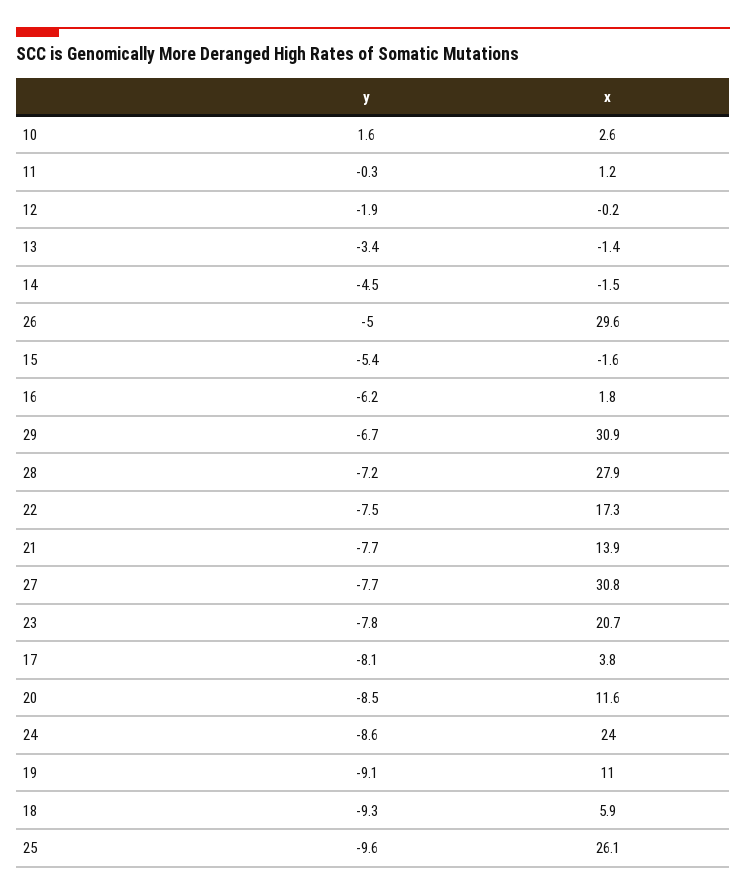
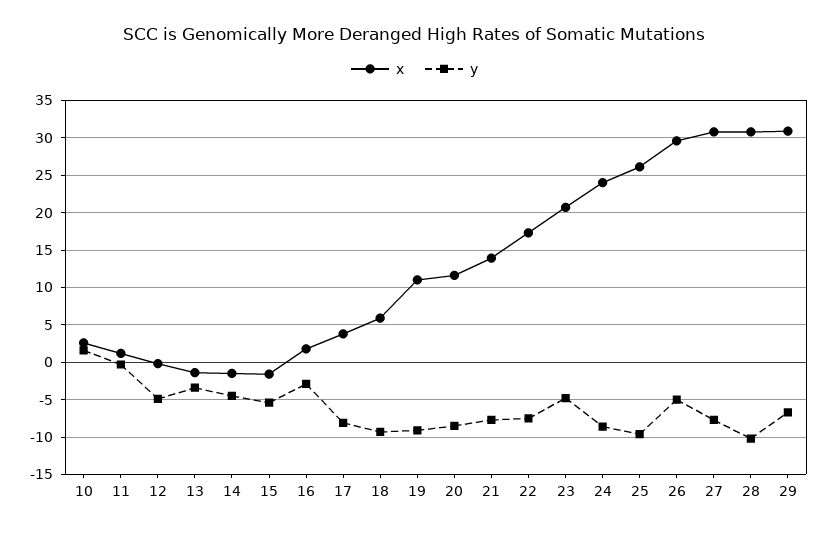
  {
    "y": {
      "10": 1.6,
      "11": -0.3,
-     "12": -1.9,
+     "12": -5,
      "13": -3.4,
      "14": -4.5,
      "26": -5,
      "15": -5.4,
-     "16": -6.2,
+     "16": -3,
      "29": -6.7,
-     "28": -7.2,
+     "28": -10,
      "22": -7.5,
      "21": -7.7,
      "27": -7.7,
-     "23": -7.8,
+     "23": -5,
      "17": -8.1,
      "20": -8.5,
      "24": -8.6,
      "19": -9.1,
      "18": -9.3,
      "25": -9.6
    },
    "x": {
      "10": 2.6,
      "11": 1.2,
      "12": -0.2,
      "13": -1.4,
      "14": -1.5,
      "26": 29.6,
      "15": -1.6,
      "16": 1.8,
      "29": 30.9,
-     "28": 27.9,
+     "28": 31,
      "22": 17.3,
      "21": 13.9,
      "27": 30.8,
      "23": 20.7,
      "17": 3.8,
      "20": 11.6,
      "24": 24,
      "19": 11,
      "18": 5.9,
      "25": 26.1
    }
  }

